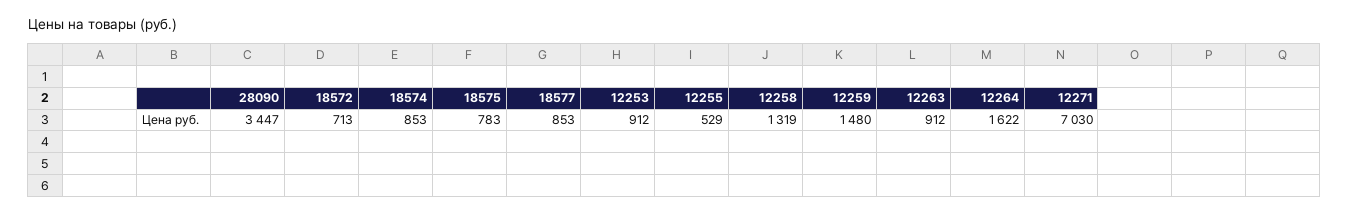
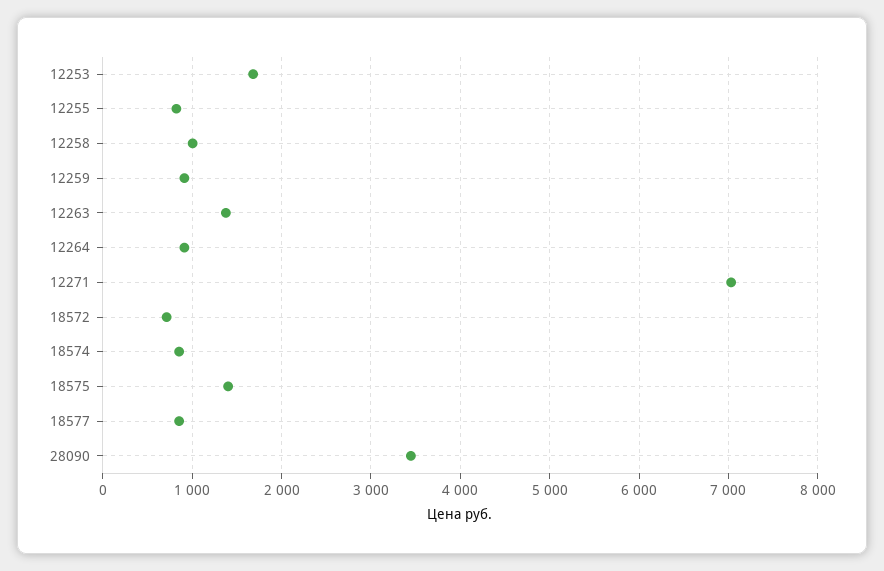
  {
    "28090": 3447,
    "18572": 713,
    "18574": 853,
-   "18575": 783,
+   "18575": 1400,
    "18577": 853,
-   "12253": 912,
+   "12253": 1700,
-   "12255": 529,
+   "12255": 800,
-   "12258": 1319,
+   "12258": 1000,
-   "12259": 1480,
+   "12259": 900,
-   "12263": 912,
+   "12263": 1400,
-   "12264": 1622,
+   "12264": 900,
    "12271": 7030
  }

